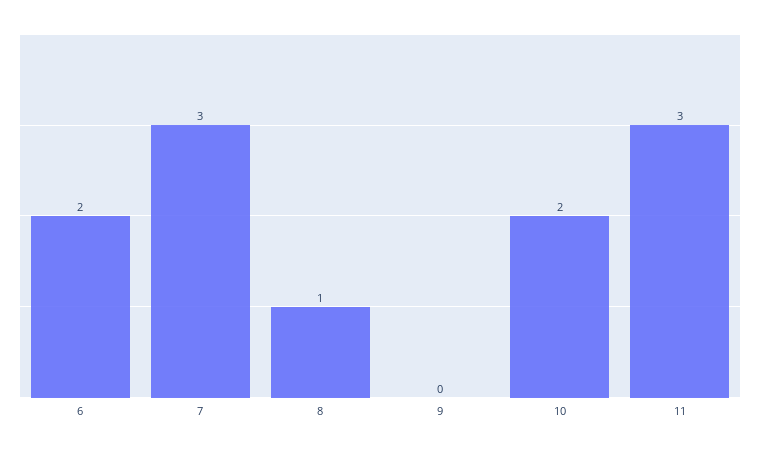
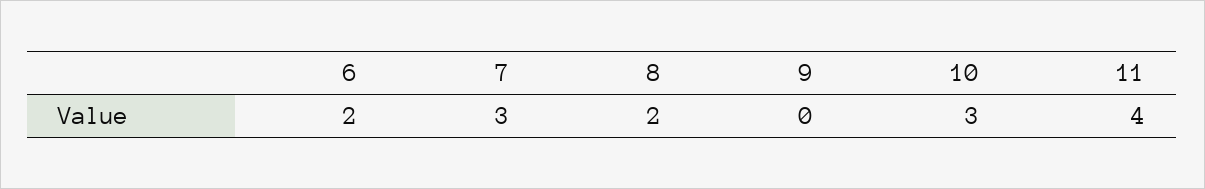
  {
    "6": 2,
    "7": 3,
-   "8": 1,
+   "8": 2,
    "9": 0,
-   "10": 2,
+   "10": 3,
-   "11": 3
+   "11": 4
  }

